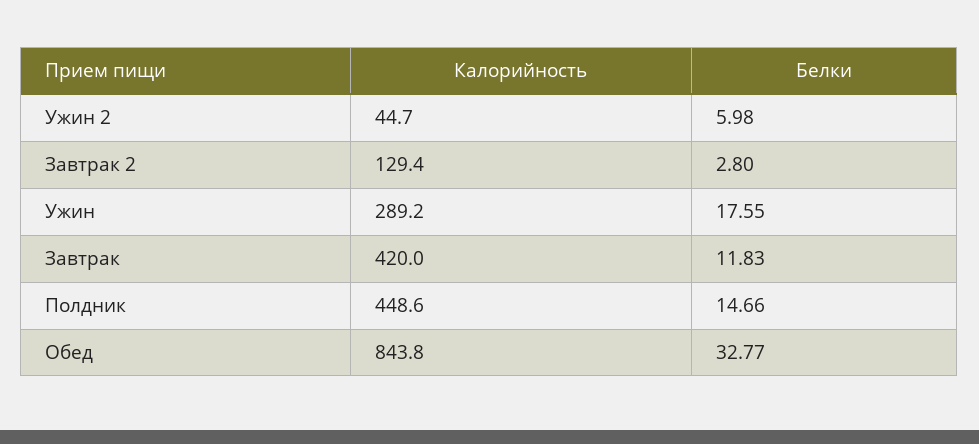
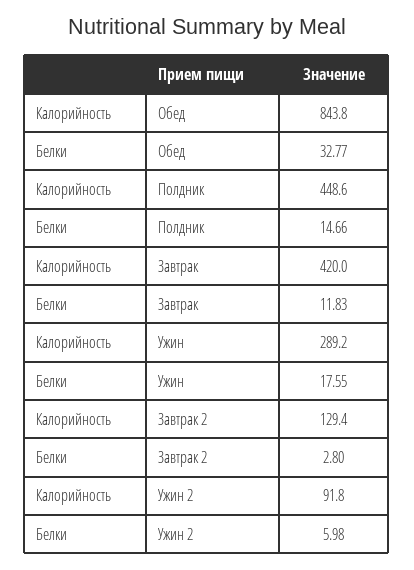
  {
    "Калорийность": {
-     "Ужин 2": 44.7,
+     "Ужин 2": 91.8,
      "Завтрак 2": 129.4,
      "Ужин": 289.2,
      "Завтрак": 420,
      "Полдник": 448.6,
      "Обед": 843.8
    },
    "Белки": {
      "Ужин 2": 5.98,
      "Завтрак 2": 2.8,
      "Ужин": 17.55,
      "Завтрак": 11.83,
      "Полдник": 14.66,
      "Обед": 32.77
    }
  }

